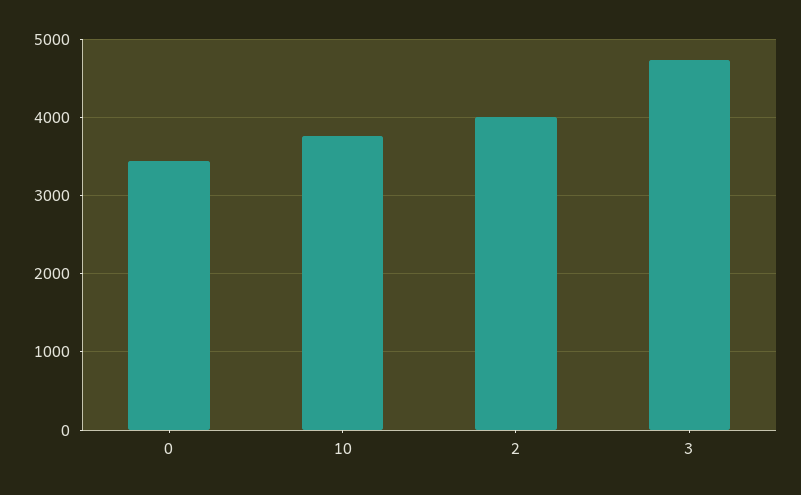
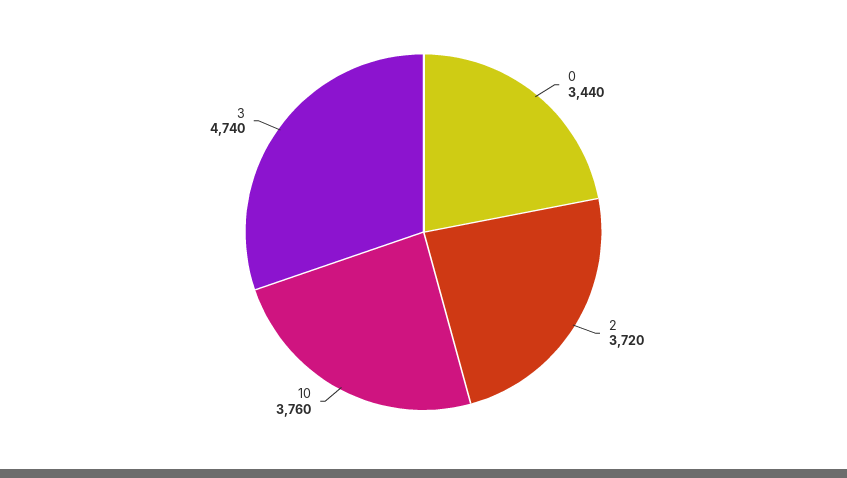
  {
    "0": 3440,
    "10": 3760,
-   "2": 4000,
+   "2": 3720,
    "3": 4740
  }

